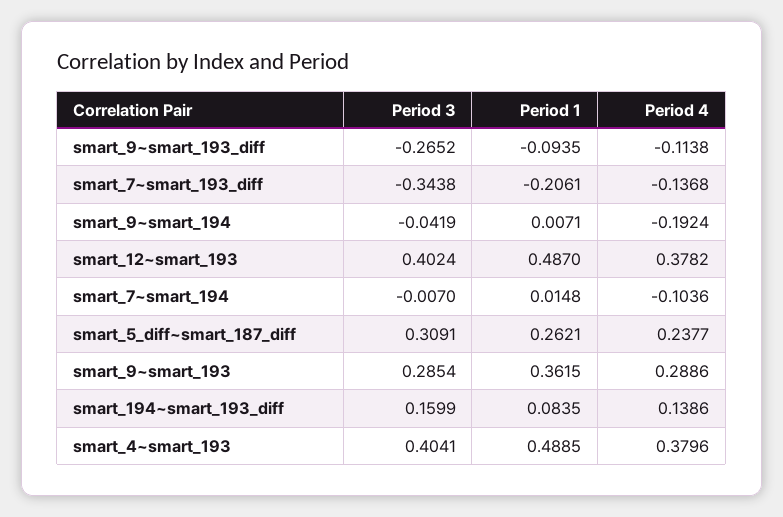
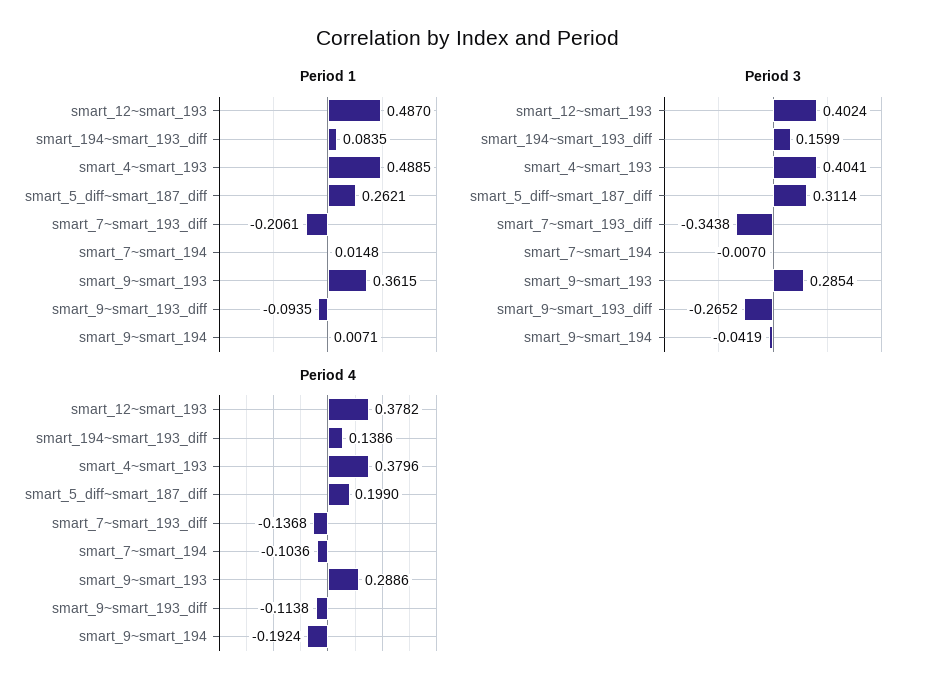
  {
    "Period 3": {
      "smart_9~smart_193_diff": -0.2652,
      "smart_7~smart_193_diff": -0.3438,
      "smart_9~smart_194": -0.0419,
      "smart_12~smart_193": 0.4024,
      "smart_7~smart_194": -0.007,
-     "smart_5_diff~smart_187_diff": 0.3091,
+     "smart_5_diff~smart_187_diff": 0.3114,
      "smart_9~smart_193": 0.2854,
      "smart_194~smart_193_diff": 0.1599,
      "smart_4~smart_193": 0.4041
    },
    "Period 1": {
      "smart_9~smart_193_diff": -0.0935,
      "smart_7~smart_193_diff": -0.2061,
      "smart_9~smart_194": 0.0071,
      "smart_12~smart_193": 0.487,
      "smart_7~smart_194": 0.0148,
      "smart_5_diff~smart_187_diff": 0.2621,
      "smart_9~smart_193": 0.3615,
      "smart_194~smart_193_diff": 0.0835,
      "smart_4~smart_193": 0.4885
    },
    "Period 4": {
      "smart_9~smart_193_diff": -0.1138,
      "smart_7~smart_193_diff": -0.1368,
      "smart_9~smart_194": -0.1924,
      "smart_12~smart_193": 0.3782,
      "smart_7~smart_194": -0.1036,
-     "smart_5_diff~smart_187_diff": 0.2377,
+     "smart_5_diff~smart_187_diff": 0.199,
      "smart_9~smart_193": 0.2886,
      "smart_194~smart_193_diff": 0.1386,
      "smart_4~smart_193": 0.3796
    }
  }

